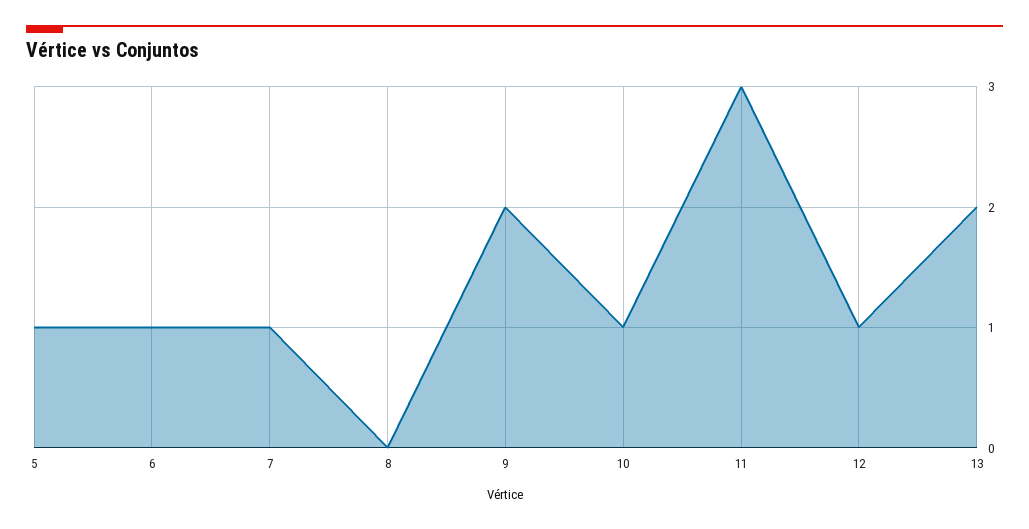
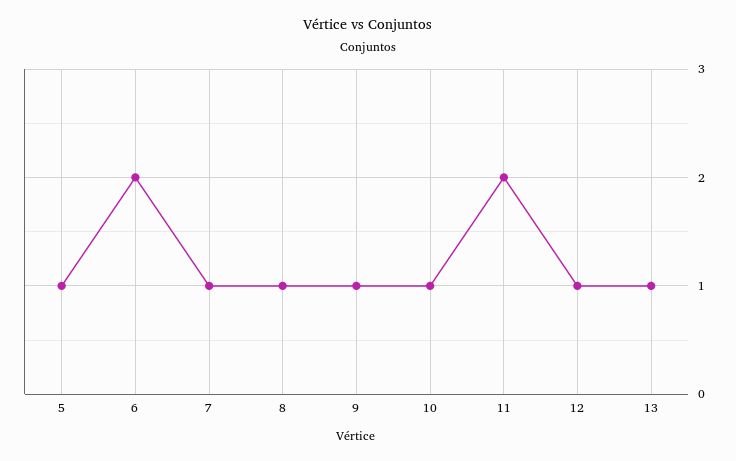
  {
    "5": 1,
-   "6": 1,
+   "6": 2,
    "7": 1,
-   "8": 0,
+   "8": 1,
-   "9": 2,
+   "9": 1,
    "10": 1,
-   "11": 3,
+   "11": 2,
    "12": 1,
-   "13": 2
+   "13": 1
  }

